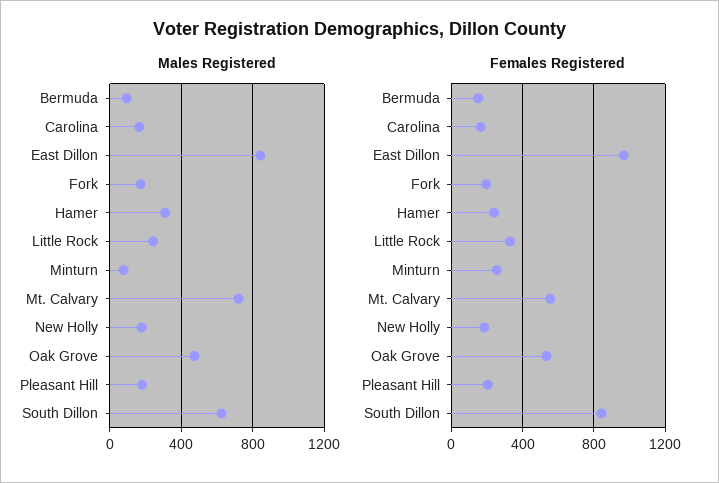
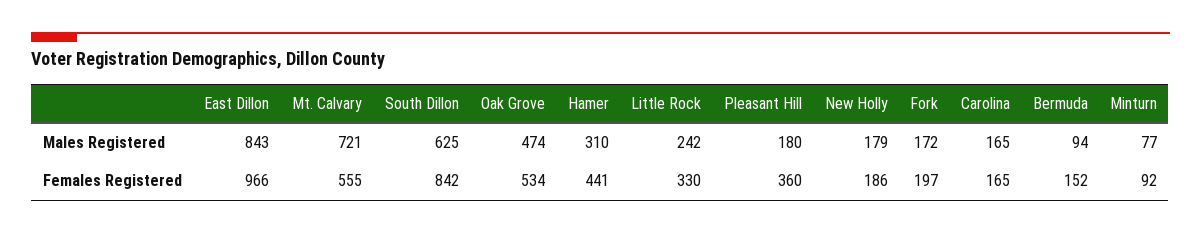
  {
    "Males Registered": {
      "Bermuda": 94,
      "Carolina": 165,
      "East Dillon": 843,
      "Fork": 172,
      "Hamer": 310,
      "Little Rock": 242,
      "Minturn": 77,
      "Mt. Calvary": 721,
      "New Holly": 179,
      "Oak Grove": 474,
      "Pleasant Hill": 180,
      "South Dillon": 625
    },
    "Females Registered": {
      "Bermuda": 152,
      "Carolina": 165,
      "East Dillon": 966,
      "Fork": 197,
-     "Hamer": 250,
+     "Hamer": 441,
      "Little Rock": 330,
-     "Minturn": 250,
+     "Minturn": 92,
      "Mt. Calvary": 555,
      "New Holly": 186,
      "Oak Grove": 534,
-     "Pleasant Hill": 200,
+     "Pleasant Hill": 360,
      "South Dillon": 842
    }
  }

